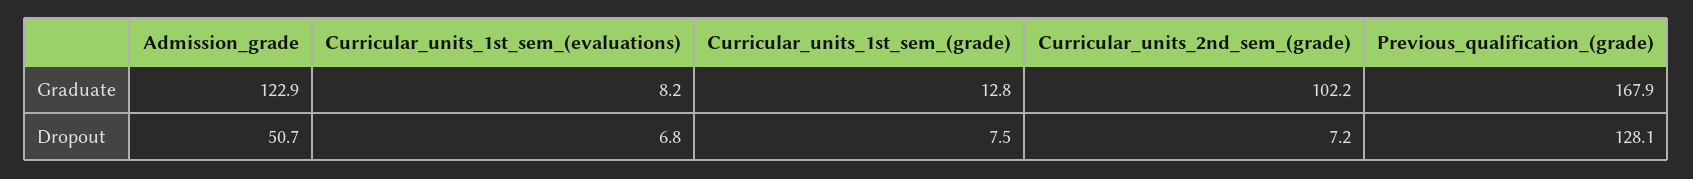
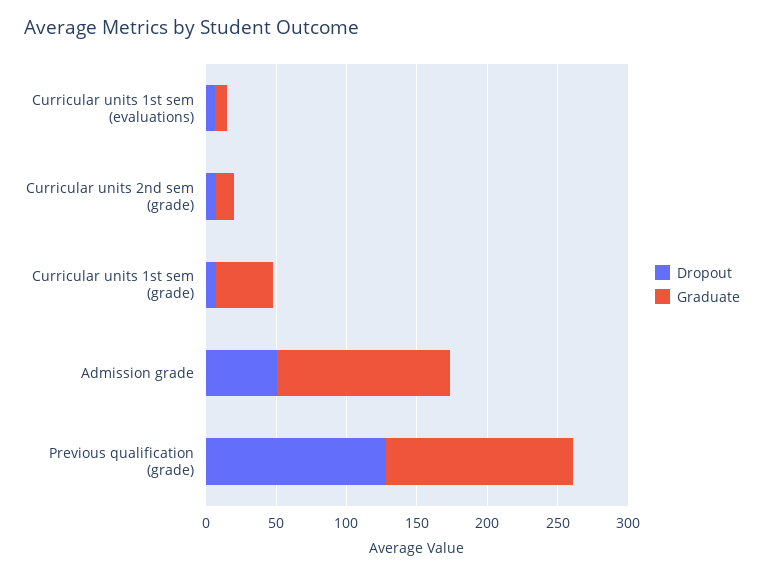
  {
    "Graduate": {
      "Admission_grade": 122.9,
      "Curricular_units_1st_sem_(evaluations)": 8.2,
-     "Curricular_units_1st_sem_(grade)": 12.8,
+     "Curricular_units_1st_sem_(grade)": 40,
-     "Curricular_units_2nd_sem_(grade)": 102.2,
+     "Curricular_units_2nd_sem_(grade)": 10,
-     "Previous_qualification_(grade)": 167.9
+     "Previous_qualification_(grade)": 130
    },
    "Dropout": {
      "Admission_grade": 50.7,
      "Curricular_units_1st_sem_(evaluations)": 6.8,
      "Curricular_units_1st_sem_(grade)": 7.5,
      "Curricular_units_2nd_sem_(grade)": 7.2,
      "Previous_qualification_(grade)": 128.1
    }
  }

